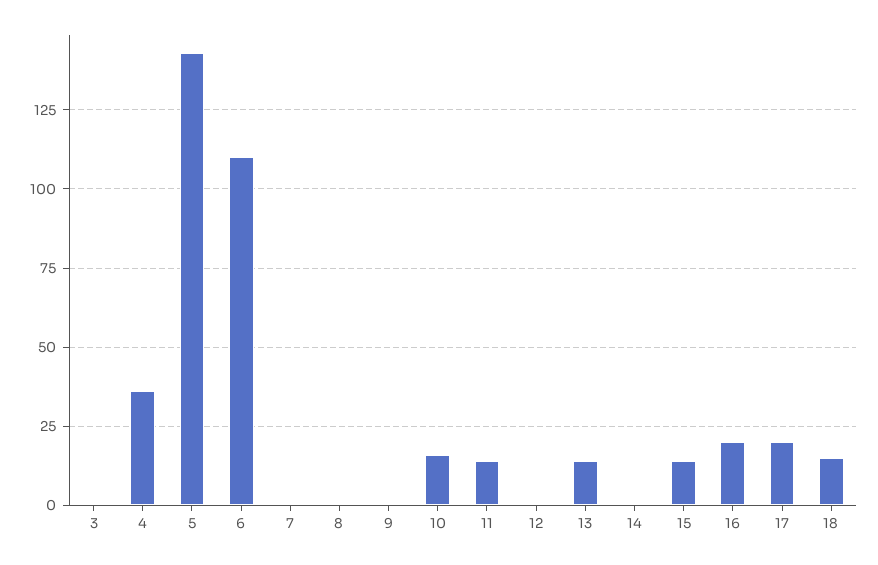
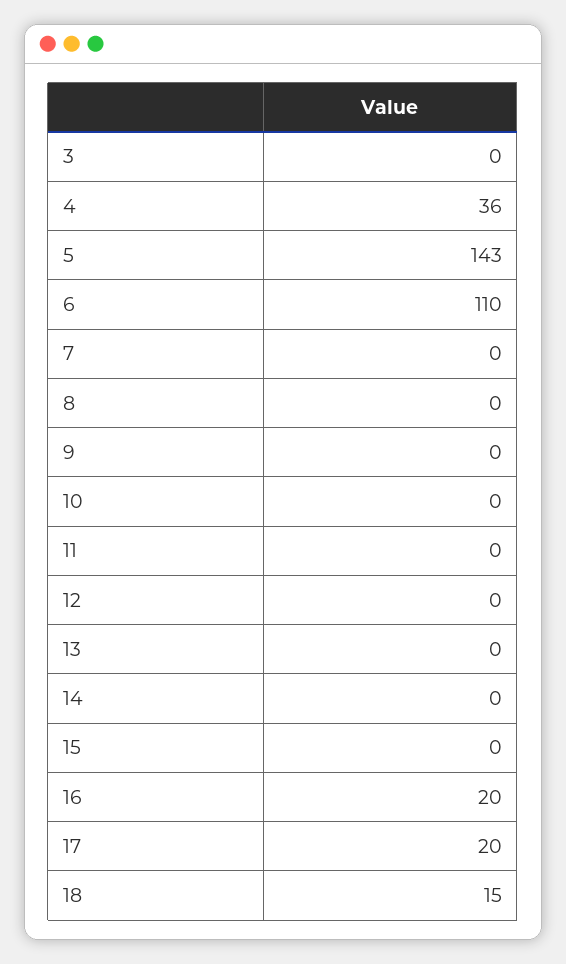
  {
    "3": 0,
    "4": 36,
    "5": 143,
    "6": 110,
    "7": 0,
    "8": 0,
    "9": 0,
-   "10": 15,
+   "10": 0,
-   "11": 15,
+   "11": 0,
    "12": 0,
-   "13": 15,
+   "13": 0,
    "14": 0,
-   "15": 15,
+   "15": 0,
    "16": 20,
    "17": 20,
    "18": 15
  }

